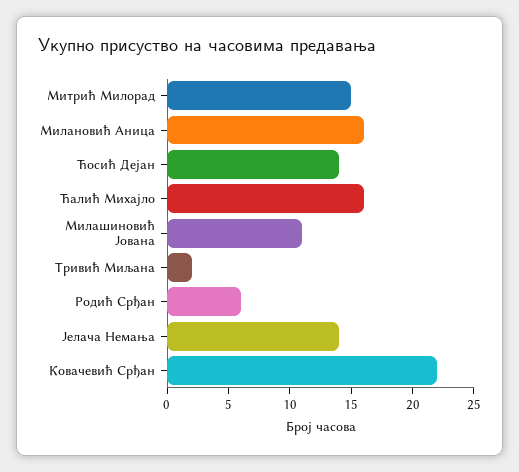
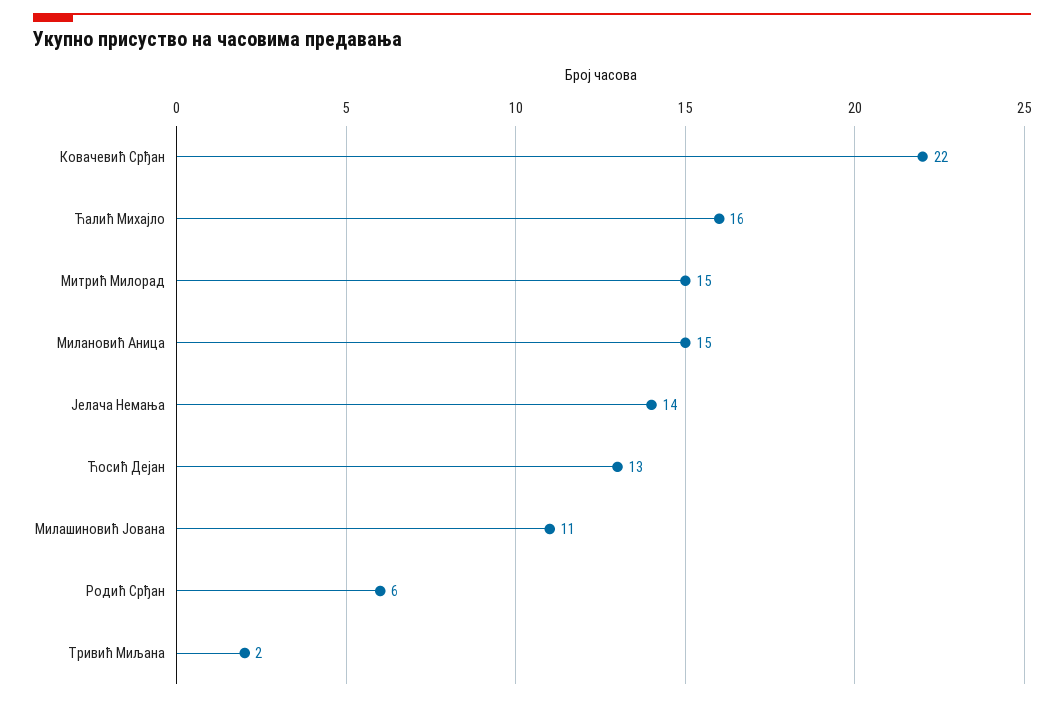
  {
    "Митрић Милорад": 15,
-   "Милановић Аница": 16,
+   "Милановић Аница": 15,
-   "Ћосић Дејан": 14,
+   "Ћосић Дејан": 13,
    "Ћалић Михајло": 16,
    "Милашиновић Јована": 11,
    "Тривић Миљана": 2,
    "Родић Срђан": 6,
    "Јелача Немања": 14,
    "Ковачевић Срђан": 22
  }

